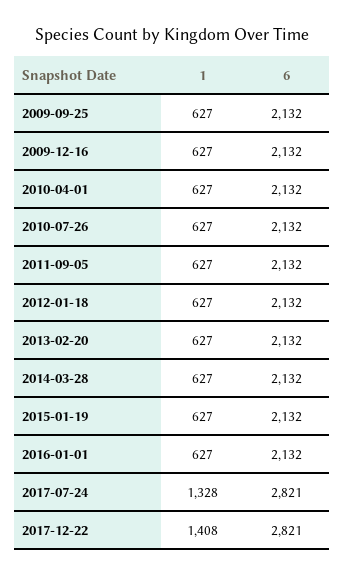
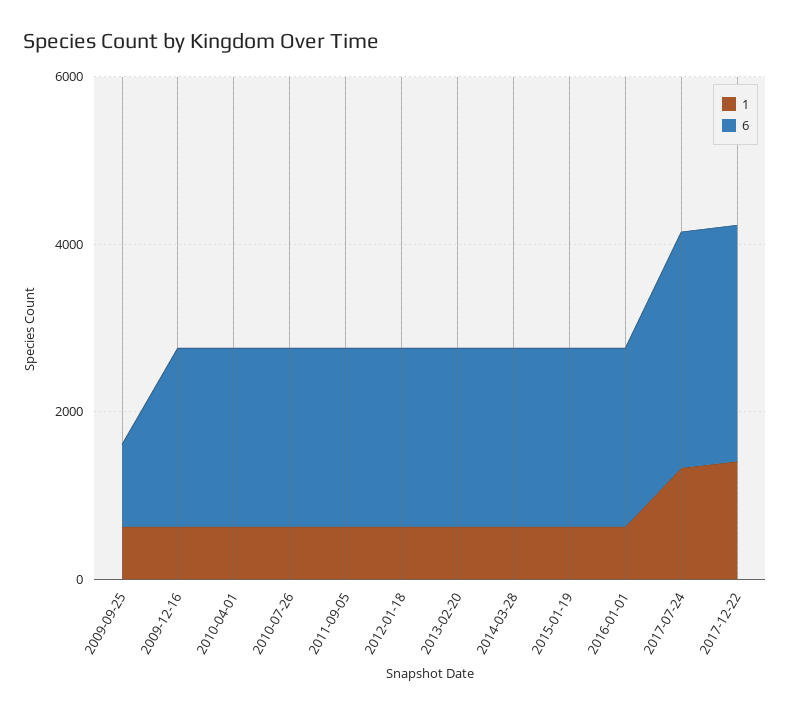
  {
    "1": {
      "2009-09-25": 627,
      "2009-12-16": 627,
      "2010-04-01": 627,
      "2010-07-26": 627,
      "2011-09-05": 627,
      "2012-01-18": 627,
      "2013-02-20": 627,
      "2014-03-28": 627,
      "2015-01-19": 627,
      "2016-01-01": 627,
      "2017-07-24": 1328,
      "2017-12-22": 1408
    },
    "6": {
-     "2009-09-25": 2132,
+     "2009-09-25": 1000,
      "2009-12-16": 2132,
      "2010-04-01": 2132,
      "2010-07-26": 2132,
      "2011-09-05": 2132,
      "2012-01-18": 2132,
      "2013-02-20": 2132,
      "2014-03-28": 2132,
      "2015-01-19": 2132,
      "2016-01-01": 2132,
      "2017-07-24": 2821,
      "2017-12-22": 2821
    }
  }

